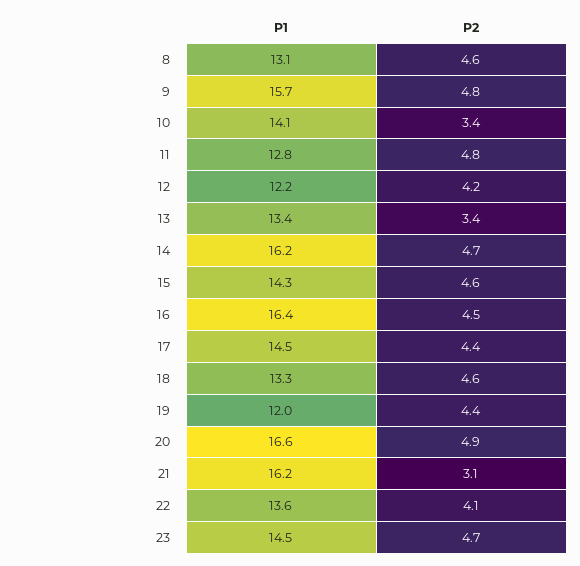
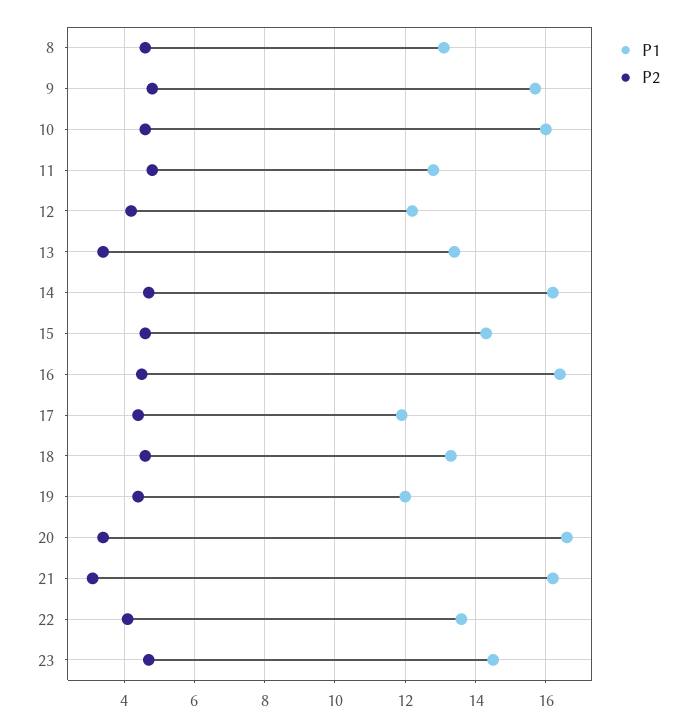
  {
    "P1": {
      "8": 13.1,
      "9": 15.7,
-     "10": 14.1,
+     "10": 16,
      "11": 12.8,
      "12": 12.2,
      "13": 13.4,
      "14": 16.2,
      "15": 14.3,
      "16": 16.4,
-     "17": 14.5,
+     "17": 12,
      "18": 13.3,
      "19": 12,
      "20": 16.6,
      "21": 16.2,
      "22": 13.6,
      "23": 14.5
    },
    "P2": {
      "8": 4.6,
      "9": 4.8,
-     "10": 3.4,
+     "10": 4.5,
      "11": 4.8,
      "12": 4.2,
      "13": 3.4,
      "14": 4.7,
      "15": 4.6,
      "16": 4.5,
      "17": 4.4,
      "18": 4.6,
      "19": 4.4,
-     "20": 4.9,
+     "20": 3.5,
      "21": 3.1,
      "22": 4.1,
      "23": 4.7
    }
  }

